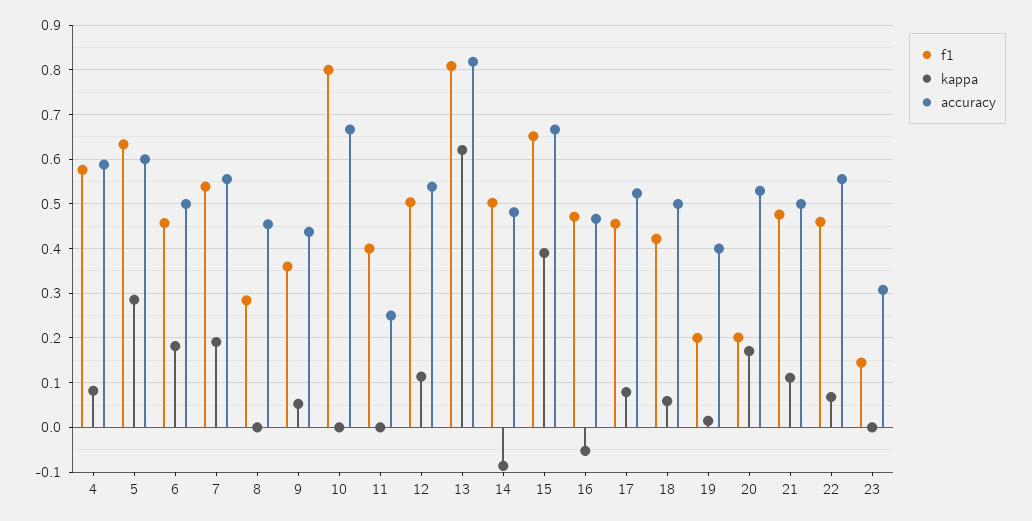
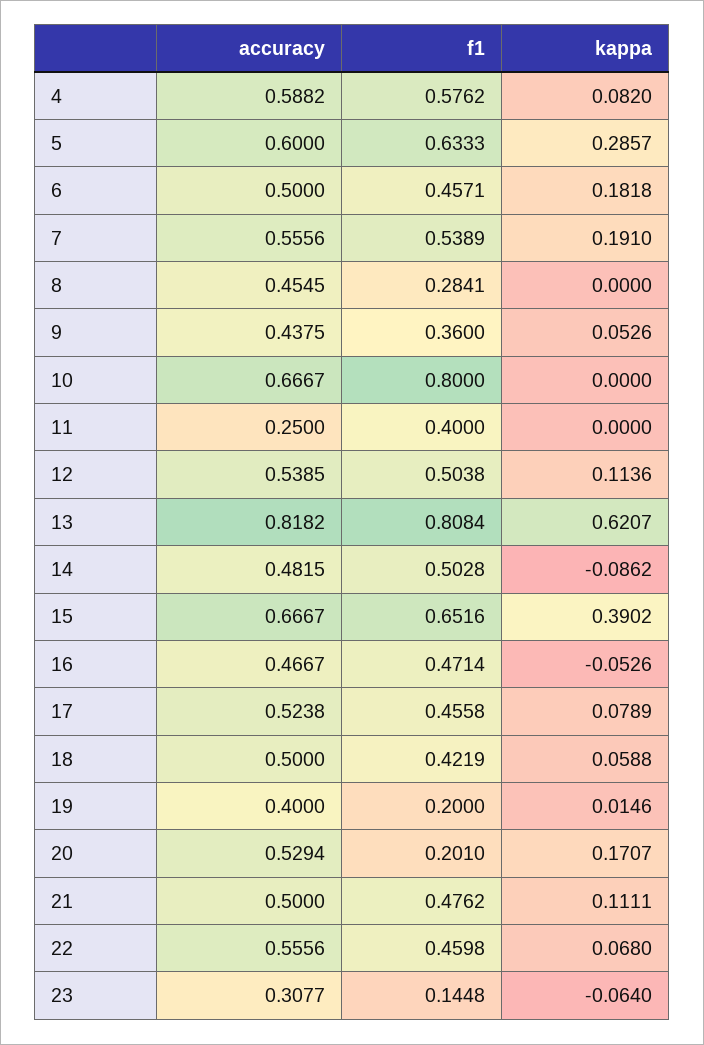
  {
    "f1": {
      "4": 0.5762,
      "5": 0.6333,
      "6": 0.4571,
      "7": 0.5389,
      "8": 0.2841,
      "9": 0.36,
      "10": 0.8,
      "11": 0.4,
      "12": 0.5038,
      "13": 0.8084,
      "14": 0.5028,
      "15": 0.6516,
      "16": 0.4714,
      "17": 0.4558,
      "18": 0.4219,
      "19": 0.2,
      "20": 0.201,
      "21": 0.4762,
      "22": 0.4598,
      "23": 0.1448
    },
    "kappa": {
      "4": 0.082,
      "5": 0.2857,
      "6": 0.1818,
      "7": 0.191,
      "8": 0,
      "9": 0.0526,
      "10": 0,
      "11": 0,
      "12": 0.1136,
      "13": 0.6207,
      "14": -0.0862,
      "15": 0.3902,
      "16": -0.0526,
      "17": 0.0789,
      "18": 0.0588,
      "19": 0.0146,
      "20": 0.1707,
      "21": 0.1111,
      "22": 0.068,
-     "23": 0
+     "23": -0.064
    },
    "accuracy": {
      "4": 0.5882,
      "5": 0.6,
      "6": 0.5,
      "7": 0.5556,
      "8": 0.4545,
      "9": 0.4375,
      "10": 0.6667,
      "11": 0.25,
      "12": 0.5385,
      "13": 0.8182,
      "14": 0.4815,
      "15": 0.6667,
      "16": 0.4667,
      "17": 0.5238,
      "18": 0.5,
      "19": 0.4,
      "20": 0.5294,
      "21": 0.5,
      "22": 0.5556,
      "23": 0.3077
    }
  }

